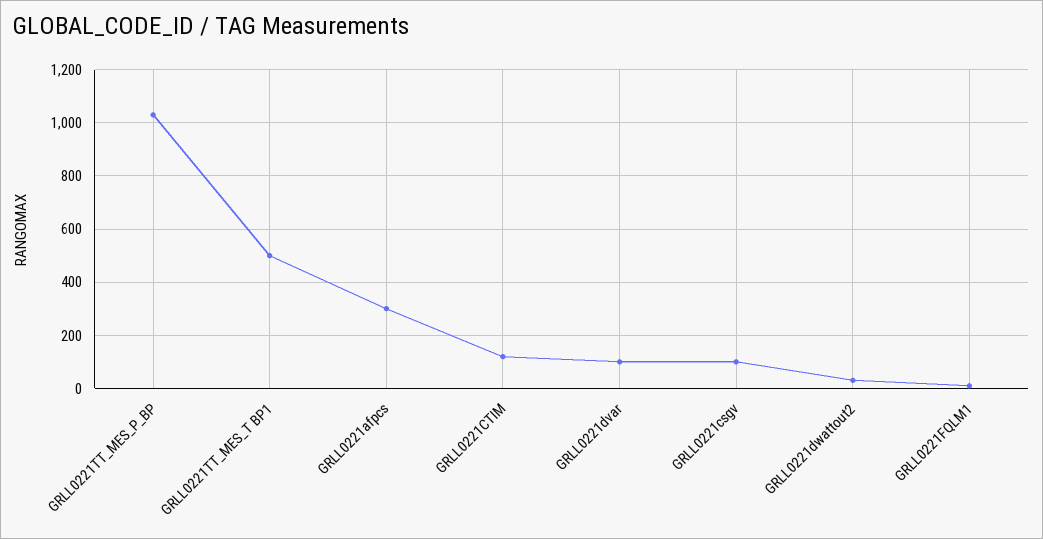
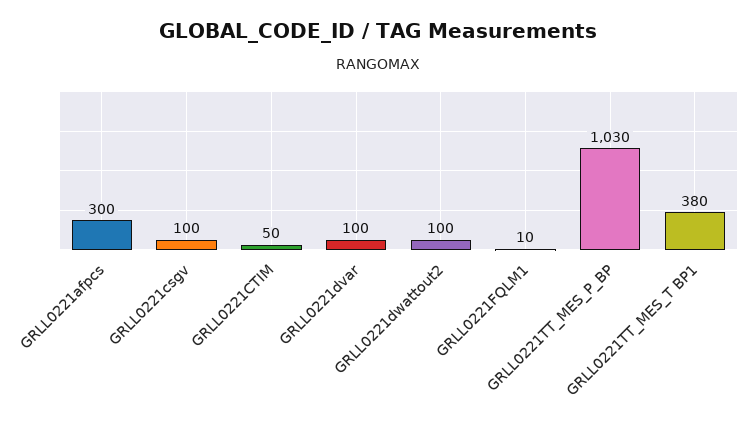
  {
    "GRLL0221TT_MES_P_BP": 1030,
-   "GRLL0221TT_MES_T BP1": 500,
+   "GRLL0221TT_MES_T BP1": 380,
    "GRLL0221afpcs": 300,
-   "GRLL0221CTIM": 125,
+   "GRLL0221CTIM": 50,
    "GRLL0221dvar": 100,
    "GRLL0221csgv": 100,
-   "GRLL0221dwattout2": 25,
+   "GRLL0221dwattout2": 100,
    "GRLL0221FQLM1": 10
  }

